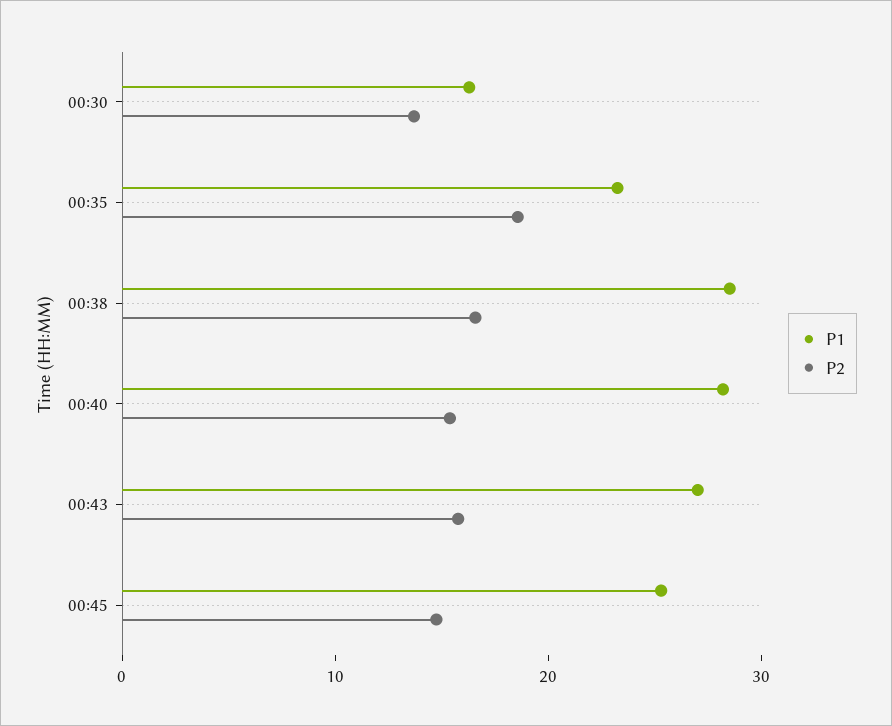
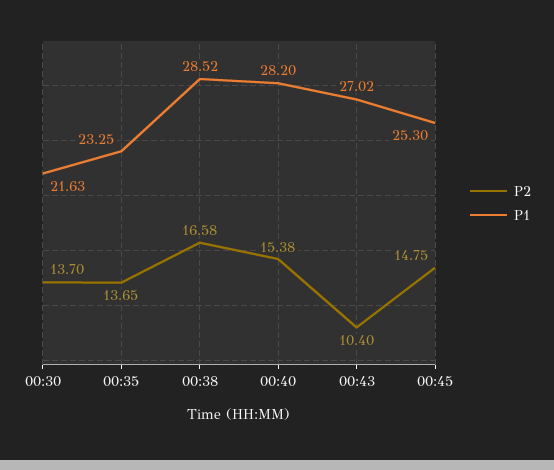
  {
    "P1": {
-     "00:30": 16,
+     "00:30": 21.63,
      "00:35": 23.25,
      "00:38": 28.52,
      "00:40": 28.2,
      "00:43": 27.02,
      "00:45": 25.3
    },
    "P2": {
      "00:30": 13.7,
-     "00:35": 18,
+     "00:35": 13.65,
      "00:38": 16.58,
      "00:40": 15.38,
-     "00:43": 16,
+     "00:43": 10.4,
      "00:45": 14.75
    }
  }

